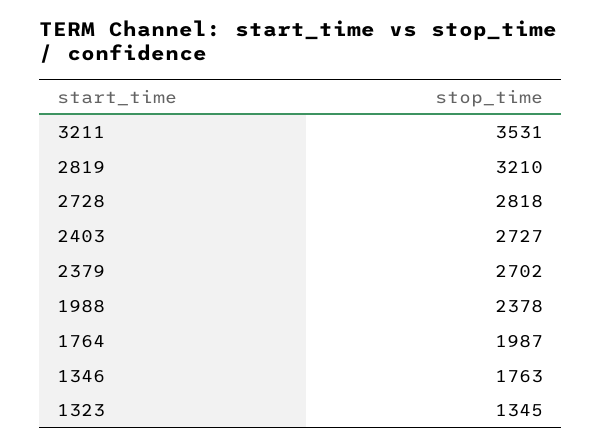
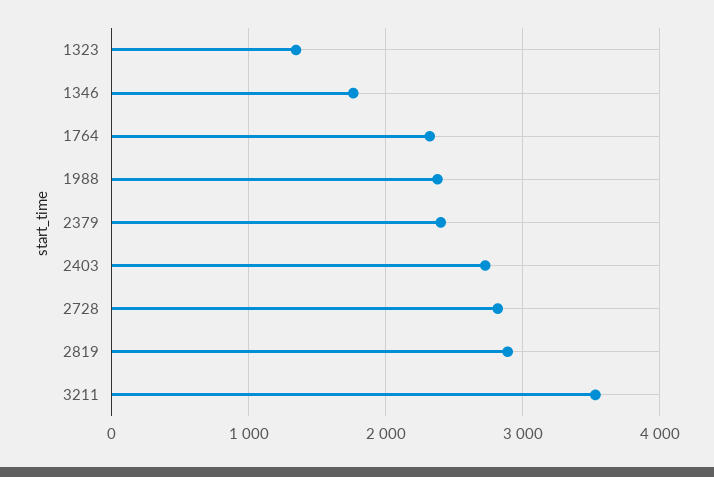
  {
    "3211": 3531,
-   "2819": 3210,
+   "2819": 2900,
    "2728": 2818,
    "2403": 2727,
-   "2379": 2702,
+   "2379": 2400,
    "1988": 2378,
-   "1764": 1987,
+   "1764": 2300,
    "1346": 1763,
    "1323": 1345
  }

